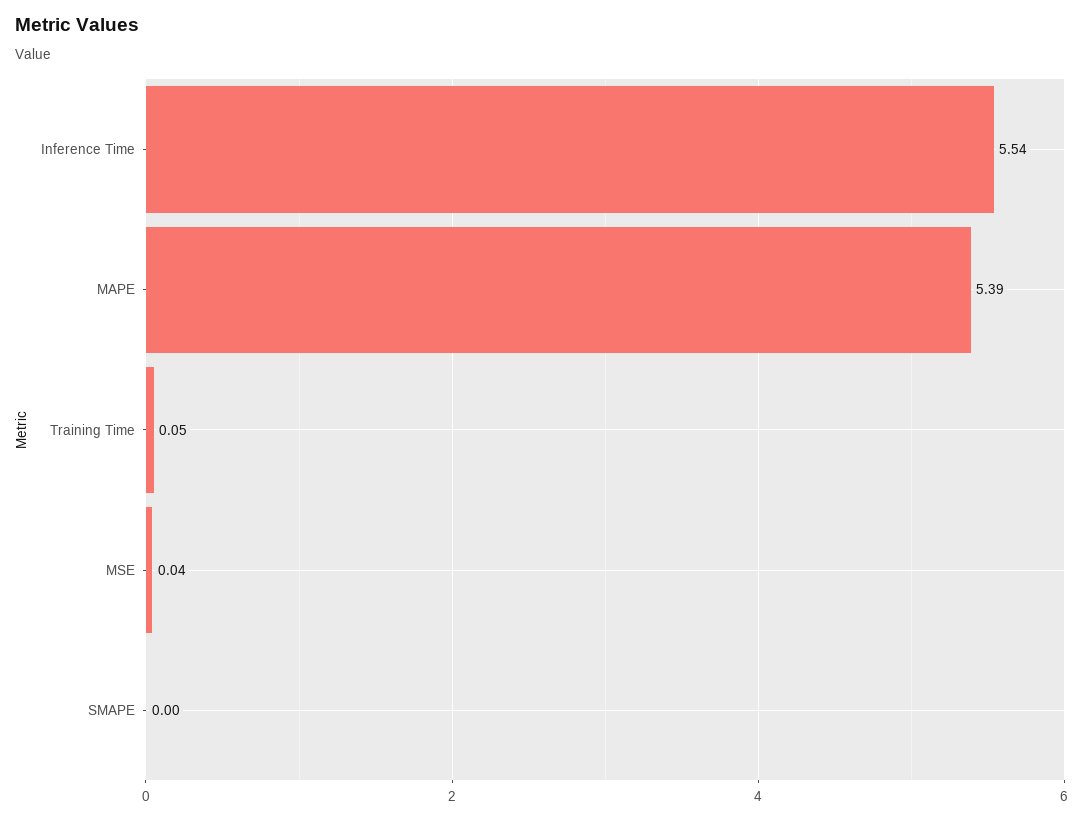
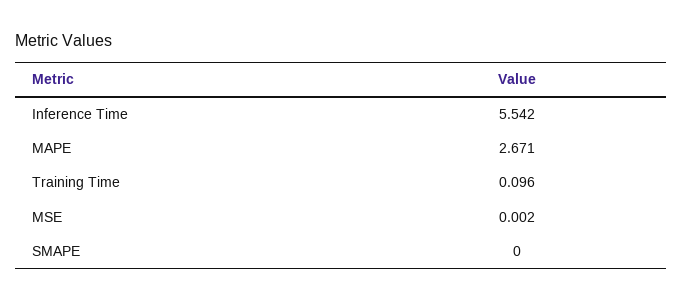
  {
    "Inference Time": 5.542,
-   "MAPE": 5.39,
+   "MAPE": 2.671,
-   "Training Time": 0.05,
+   "Training Time": 0.096,
-   "MSE": 0.04,
+   "MSE": 0.002,
    "SMAPE": 0
  }

